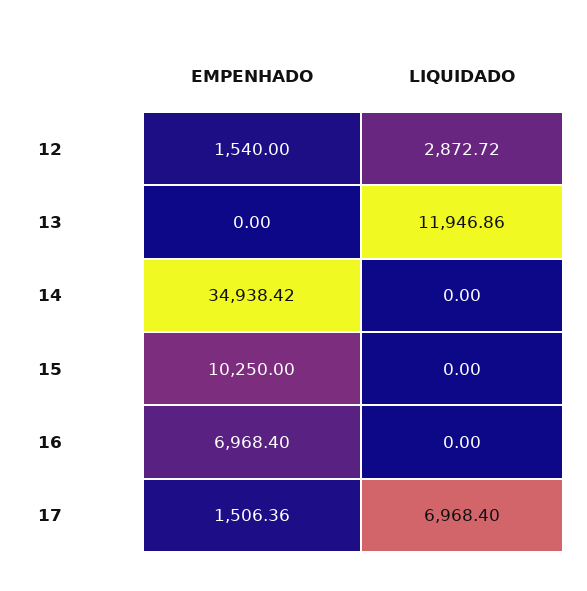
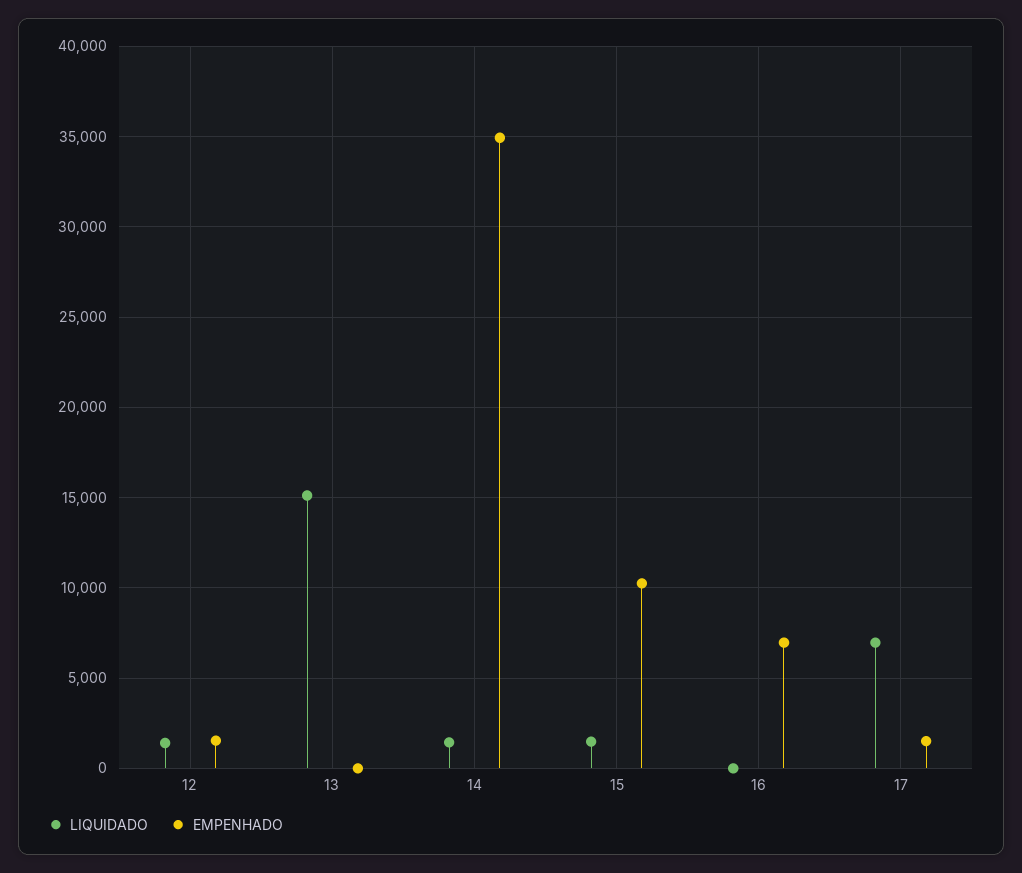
  {
    "EMPENHADO": {
      "12": 1540,
      "13": 0,
      "14": 34938.42,
      "15": 10250,
      "16": 6968.4,
      "17": 1506.36
    },
    "LIQUIDADO": {
-     "12": 2872.72,
+     "12": 1500,
-     "13": 11946.86,
+     "13": 15000,
-     "14": 0,
+     "14": 1500,
-     "15": 0,
+     "15": 1500,
      "16": 0,
      "17": 6968.4
    }
  }

